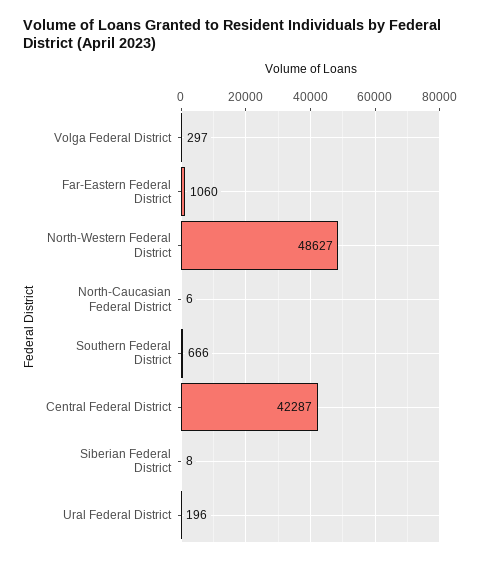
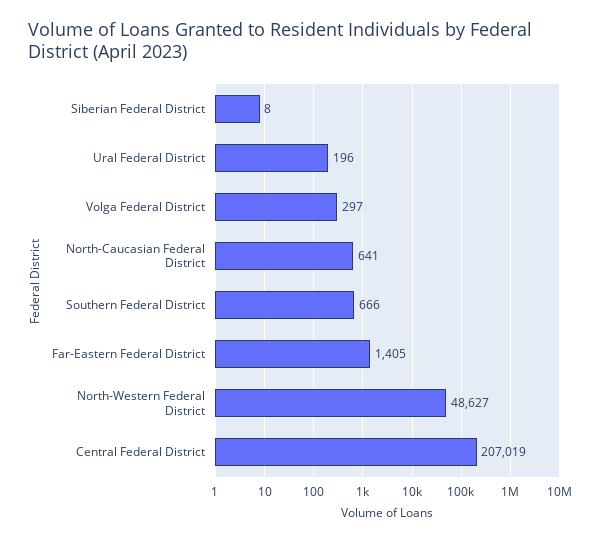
  {
    "Volga Federal District": 297,
-   "Far-Eastern Federal District": 1060,
+   "Far-Eastern Federal District": 1405,
    "North-Western Federal District": 48627,
-   "North-Caucasian Federal District": 6,
+   "North-Caucasian Federal District": 641,
    "Southern Federal District": 666,
-   "Central Federal District": 42287,
+   "Central Federal District": 207019,
    "Siberian Federal District": 8,
    "Ural Federal District": 196
  }

